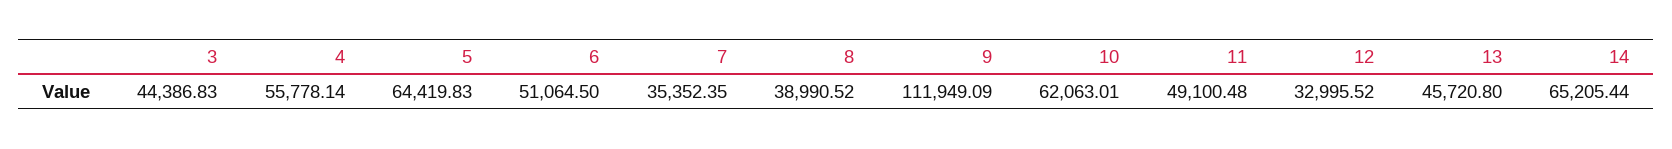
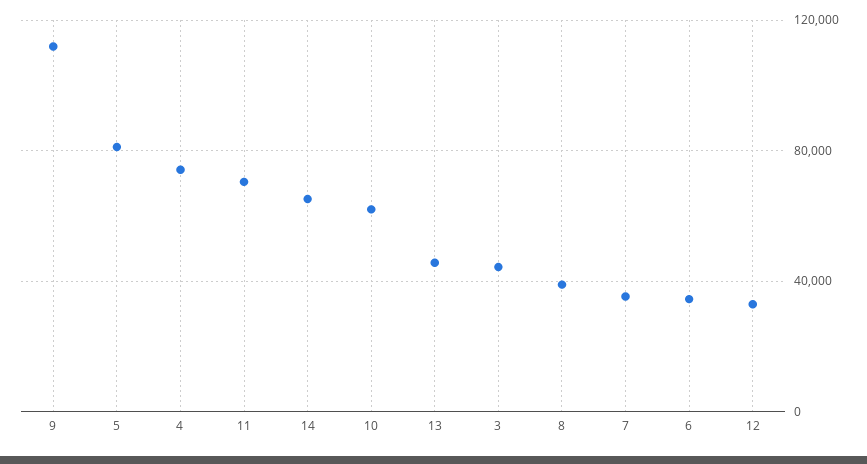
  {
    "3": 44386.83,
-   "4": 55778.14,
+   "4": 75000,
-   "5": 64419.83,
+   "5": 80000,
-   "6": 51064.5,
+   "6": 35000,
    "7": 35352.35,
    "8": 38990.52,
    "9": 111949.09,
    "10": 62063.01,
-   "11": 49100.48,
+   "11": 70000,
    "12": 32995.52,
    "13": 45720.8,
    "14": 65205.44
  }

